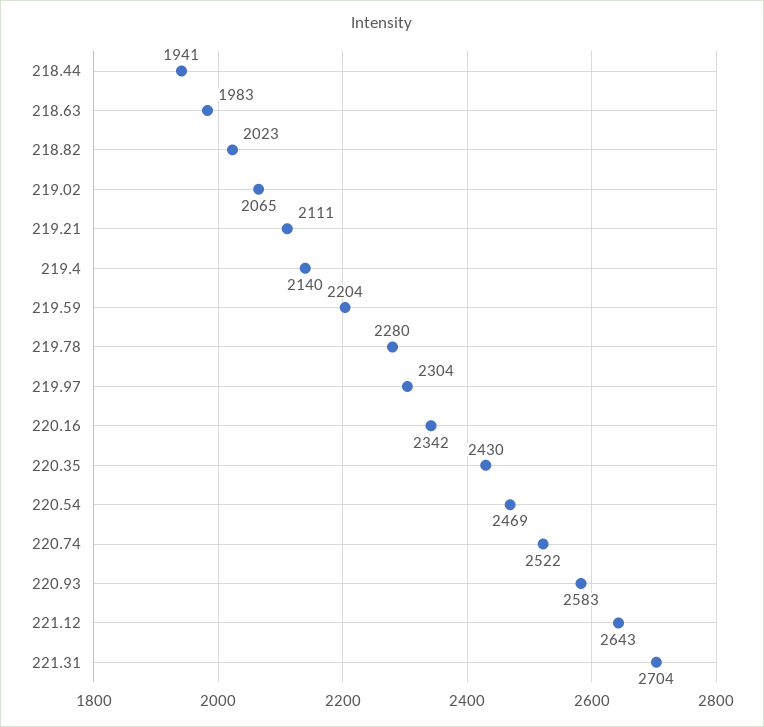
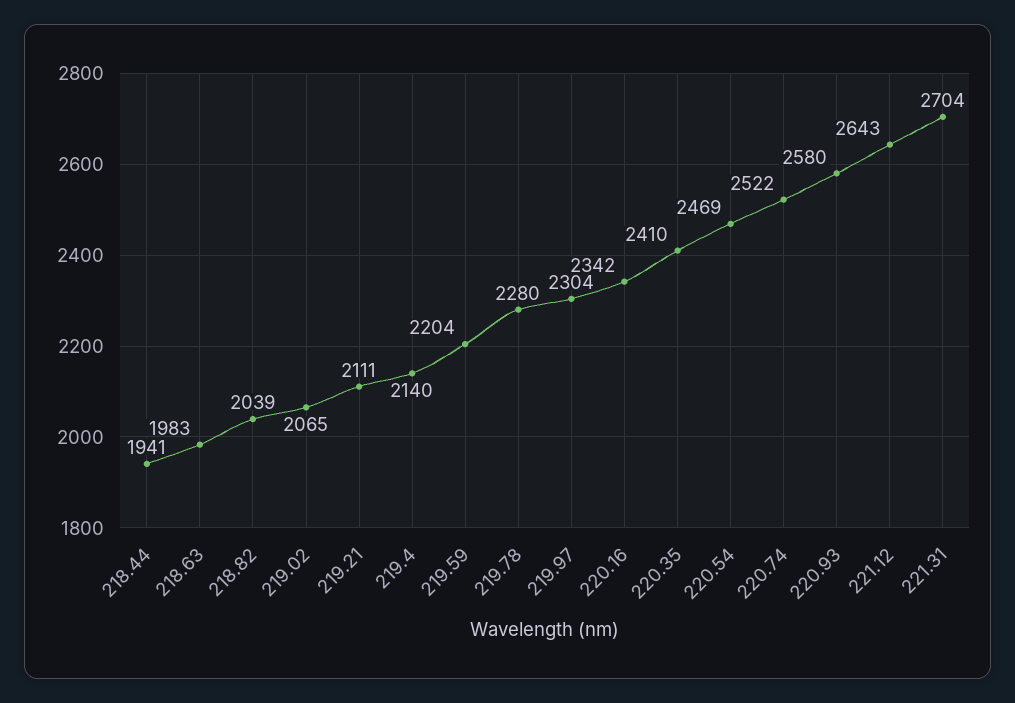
  {
    "218.44": 1941,
    "218.63": 1983,
-   "218.82": 2023,
+   "218.82": 2039,
    "219.02": 2065,
    "219.21": 2111,
    "219.4": 2140,
    "219.59": 2204,
    "219.78": 2280,
    "219.97": 2304,
    "220.16": 2342,
-   "220.35": 2430,
+   "220.35": 2410,
    "220.54": 2469,
    "220.74": 2522,
-   "220.93": 2583,
+   "220.93": 2580,
    "221.12": 2643,
    "221.31": 2704
  }

